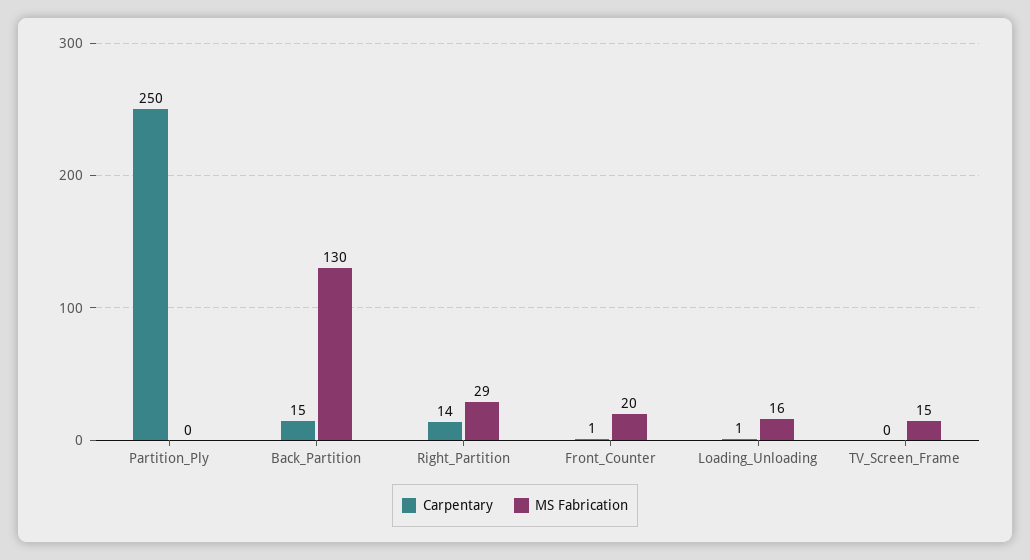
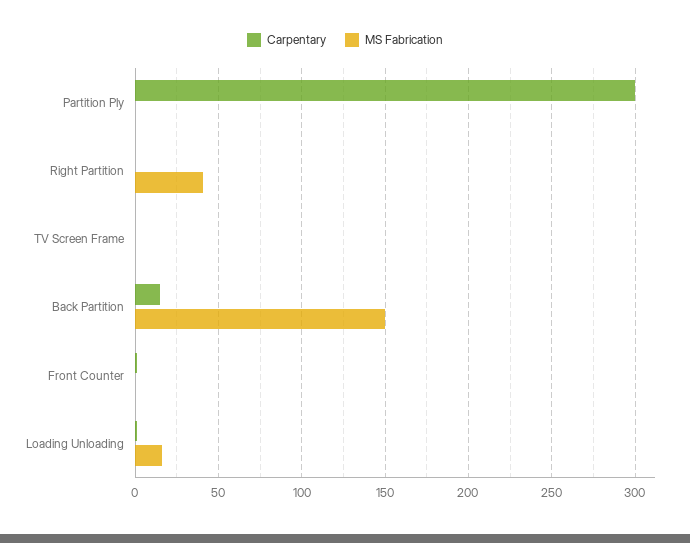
  {
    "Carpentary": {
-     "Partition_Ply": 250,
+     "Partition_Ply": 300,
      "Back_Partition": 15,
-     "Right_Partition": 14,
+     "Right_Partition": 0,
      "Front_Counter": 1,
      "Loading_Unloading": 1,
      "TV_Screen_Frame": 0
    },
    "MS Fabrication": {
      "Partition_Ply": 0,
-     "Back_Partition": 130,
+     "Back_Partition": 150,
-     "Right_Partition": 29,
+     "Right_Partition": 40,
-     "Front_Counter": 20,
+     "Front_Counter": 0,
      "Loading_Unloading": 16,
-     "TV_Screen_Frame": 15
+     "TV_Screen_Frame": 0
    }
  }

